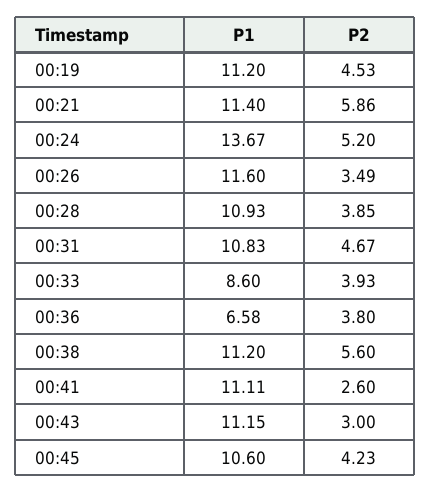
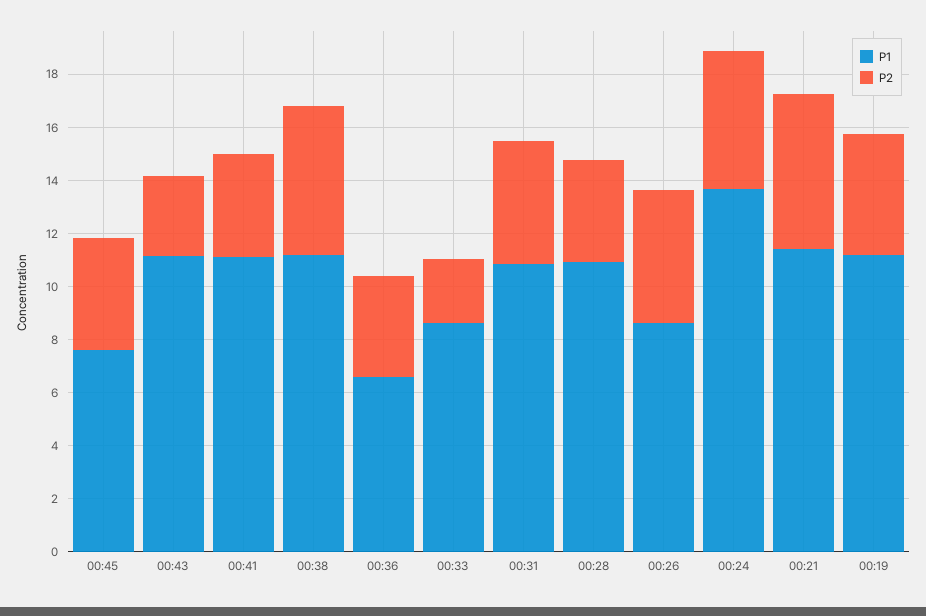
  {
    "P1": {
      "00:19": 11.2,
      "00:21": 11.4,
      "00:24": 13.67,
-     "00:26": 11.6,
+     "00:26": 8.5,
      "00:28": 10.93,
      "00:31": 10.83,
      "00:33": 8.6,
      "00:36": 6.58,
      "00:38": 11.2,
      "00:41": 11.11,
      "00:43": 11.15,
-     "00:45": 10.6
+     "00:45": 7.5
    },
    "P2": {
      "00:19": 4.53,
      "00:21": 5.86,
      "00:24": 5.2,
-     "00:26": 3.49,
+     "00:26": 5,
      "00:28": 3.85,
      "00:31": 4.67,
-     "00:33": 3.93,
+     "00:33": 2.5,
      "00:36": 3.8,
      "00:38": 5.6,
-     "00:41": 2.6,
+     "00:41": 4,
      "00:43": 3,
      "00:45": 4.23
    }
  }

